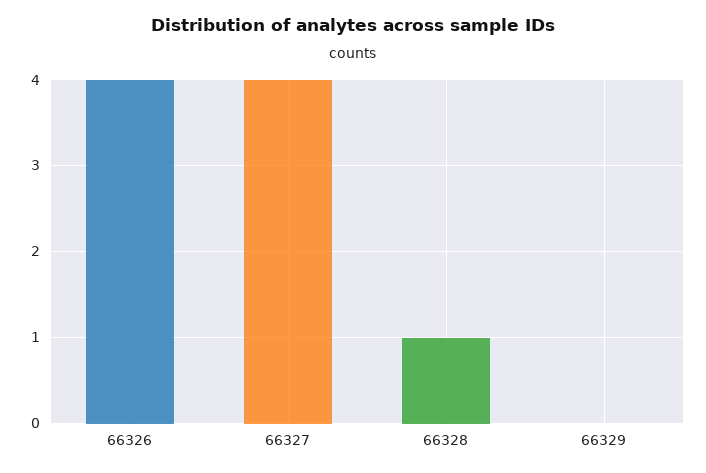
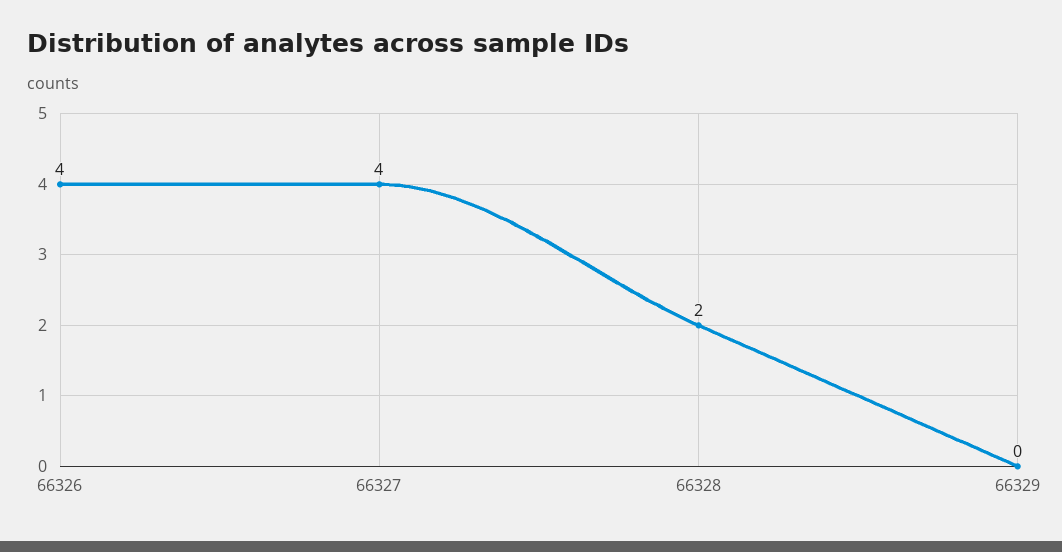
  {
    "66326": 4,
    "66327": 4,
-   "66328": 1,
+   "66328": 2,
    "66329": 0
  }

